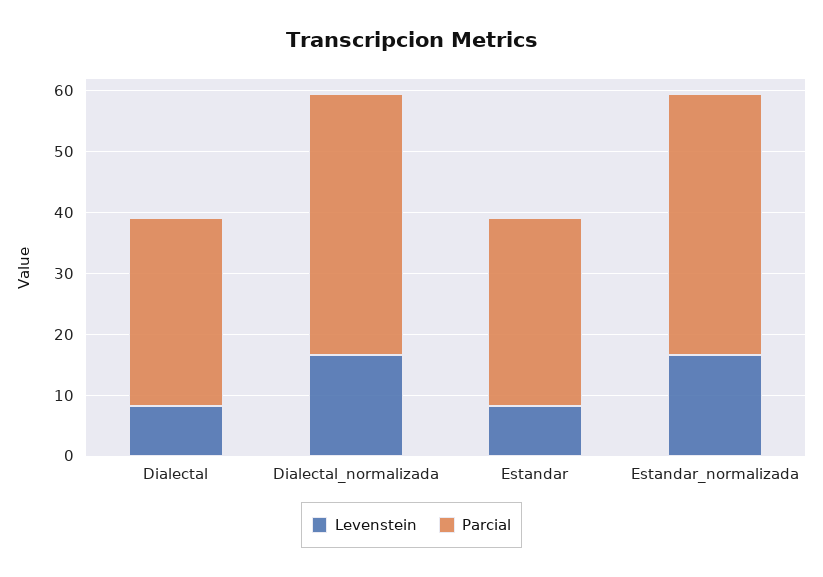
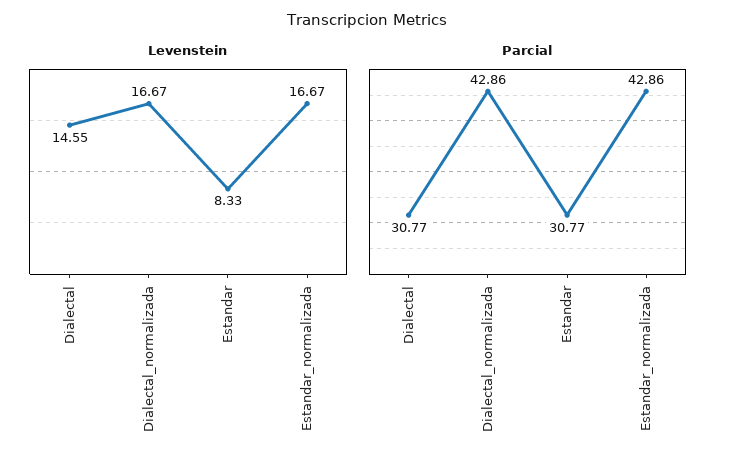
  {
    "Levenstein": {
-     "Dialectal": 8,
+     "Dialectal": 14.55,
      "Dialectal_normalizada": 16.67,
      "Estandar": 8.33,
      "Estandar_normalizada": 16.67
    },
    "Parcial": {
      "Dialectal": 30.77,
      "Dialectal_normalizada": 42.86,
      "Estandar": 30.77,
      "Estandar_normalizada": 42.86
    }
  }

